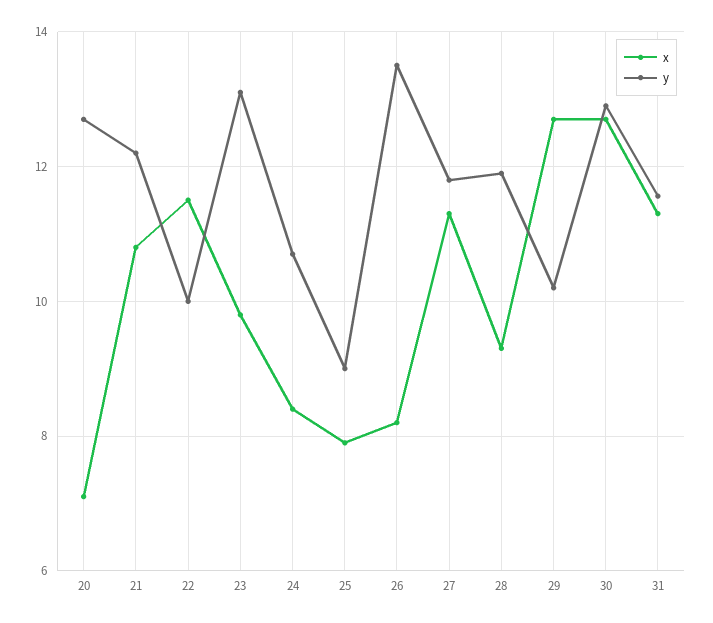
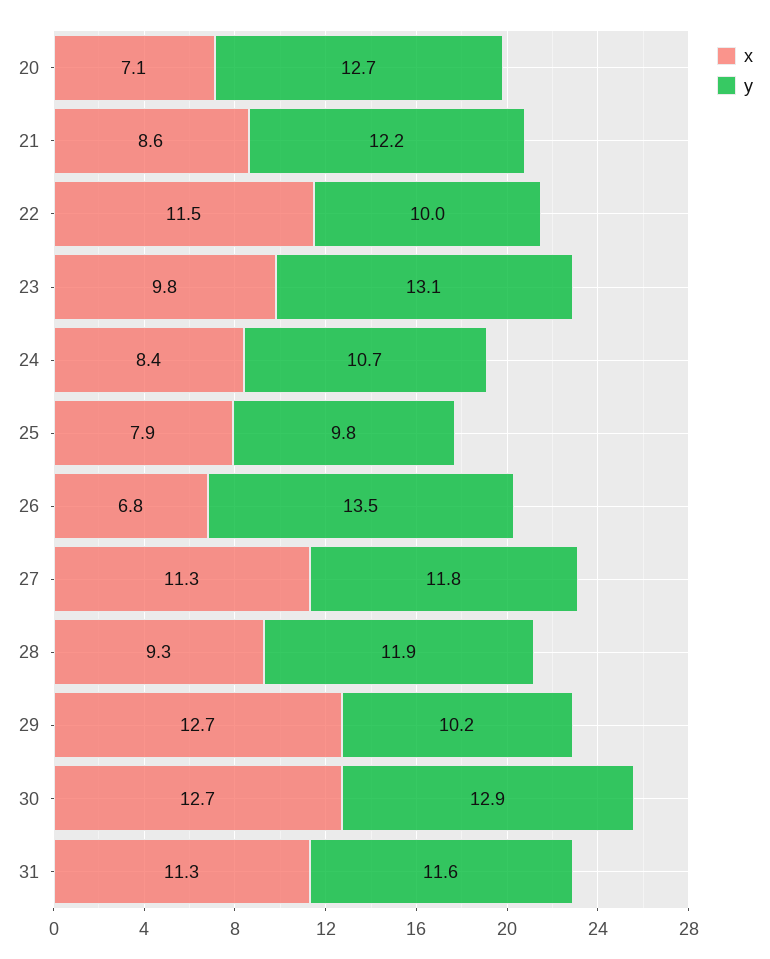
  {
    "x": {
      "20": 7.1,
-     "21": 10.8,
+     "21": 8.6,
      "22": 11.5,
      "23": 9.8,
      "24": 8.4,
      "25": 7.9,
-     "26": 8.2,
+     "26": 6.8,
      "27": 11.3,
      "28": 9.3,
      "29": 12.7,
      "30": 12.7,
      "31": 11.3
    },
    "y": {
      "20": 12.7,
      "21": 12.2,
      "22": 10,
      "23": 13.1,
      "24": 10.7,
-     "25": 9,
+     "25": 9.8,
      "26": 13.5,
      "27": 11.8,
      "28": 11.9,
      "29": 10.2,
      "30": 12.9,
      "31": 11.6
    }
  }

